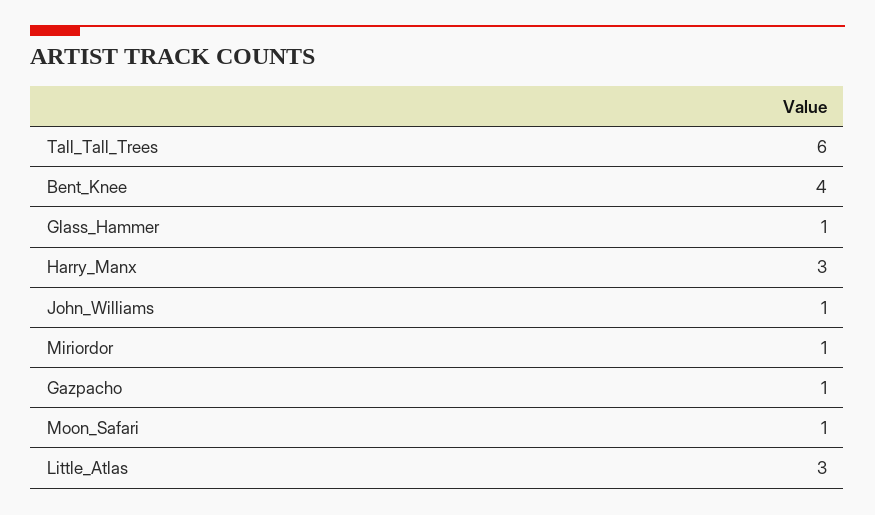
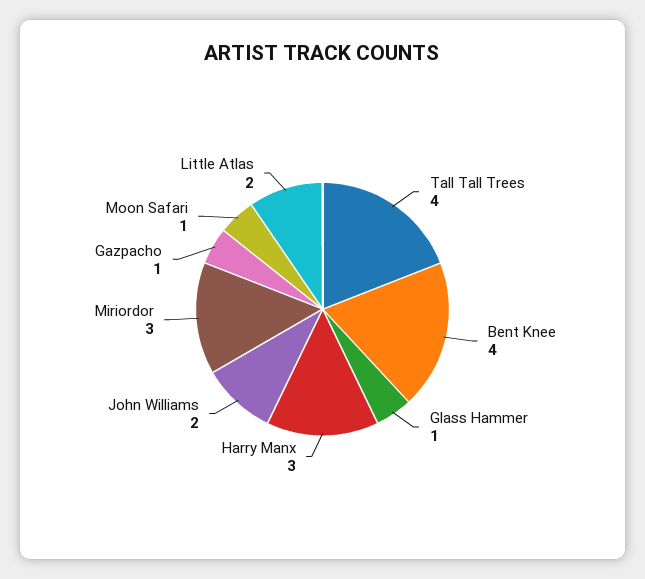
  {
-   "Tall_Tall_Trees": 6,
+   "Tall_Tall_Trees": 4,
    "Bent_Knee": 4,
    "Glass_Hammer": 1,
    "Harry_Manx": 3,
-   "John_Williams": 1,
+   "John_Williams": 2,
-   "Miriordor": 1,
+   "Miriordor": 3,
    "Gazpacho": 1,
    "Moon_Safari": 1,
-   "Little_Atlas": 3
+   "Little_Atlas": 2
  }

